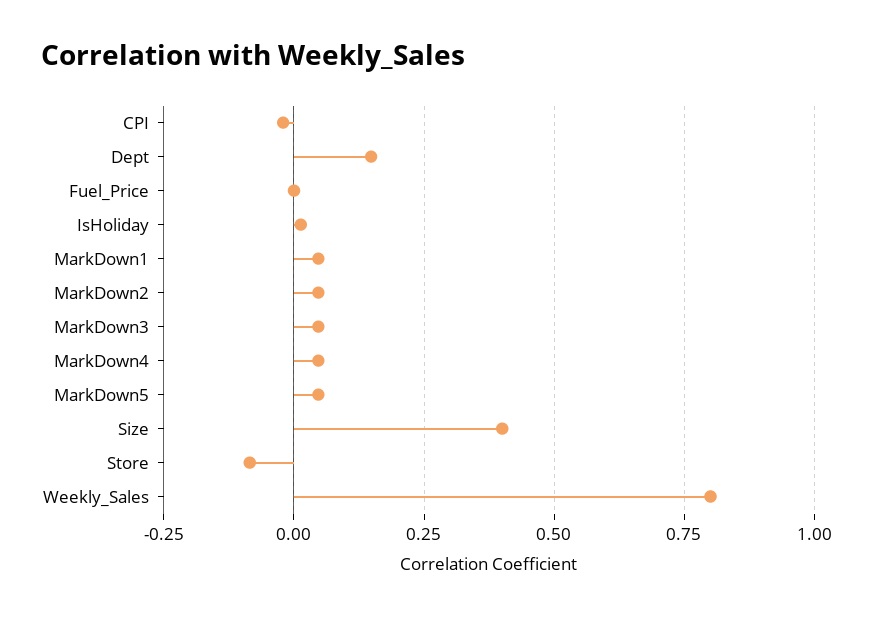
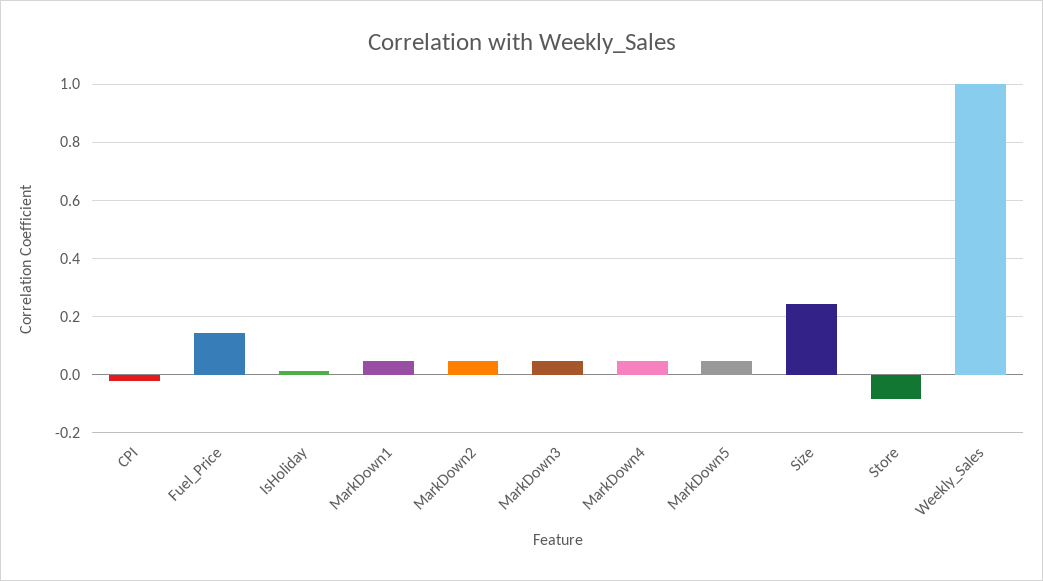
  {
    "CPI": -0.025,
-   "Dept": 0.15,
-   "Fuel_Price": 0,
+   "Fuel_Price": 0.15,
    "IsHoliday": 0.025,
    "MarkDown1": 0.05,
    "MarkDown2": 0.05,
    "MarkDown3": 0.05,
    "MarkDown4": 0.05,
    "MarkDown5": 0.05,
-   "Size": 0.4,
+   "Size": 0.25,
    "Store": -0.075,
-   "Weekly_Sales": 0.8
+   "Weekly_Sales": 1
  }

